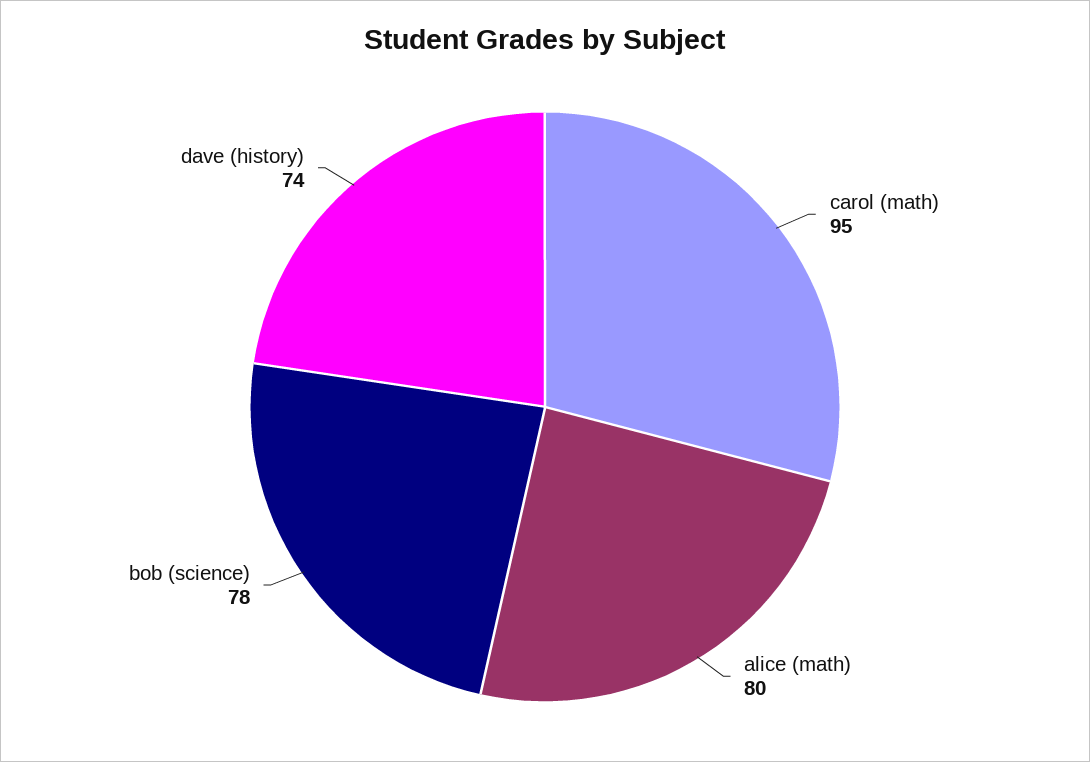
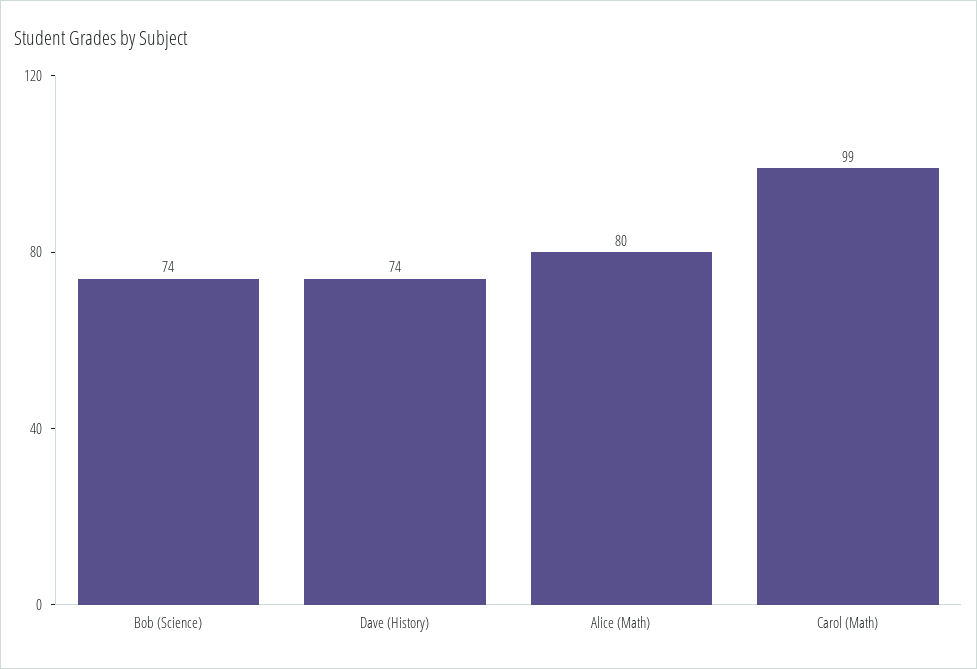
  {
-   "carol (math)": 95,
+   "carol (math)": 99,
    "alice (math)": 80,
-   "bob (science)": 78,
+   "bob (science)": 74,
    "dave (history)": 74
  }

